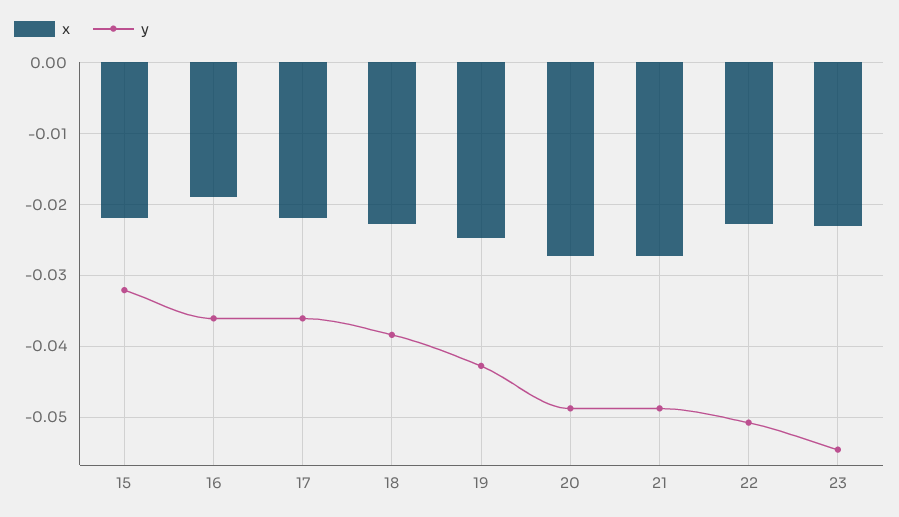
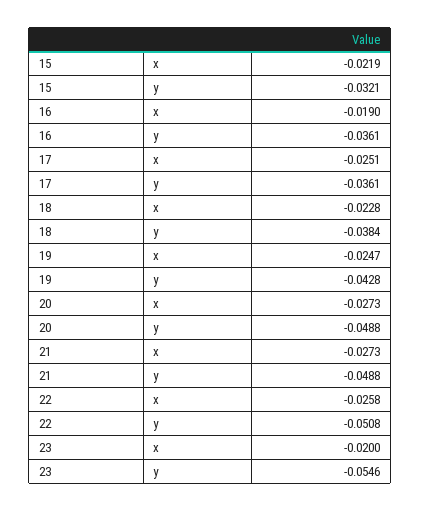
  {
    "x": {
      "15": -0.0219,
      "16": -0.019,
-     "17": -0.022,
+     "17": -0.0251,
      "18": -0.0228,
      "19": -0.0247,
      "20": -0.0273,
      "21": -0.0273,
-     "22": -0.023,
+     "22": -0.0258,
-     "23": -0.023
+     "23": -0.02
    },
    "y": {
      "15": -0.0321,
      "16": -0.0361,
      "17": -0.0361,
      "18": -0.0384,
      "19": -0.0428,
      "20": -0.0488,
      "21": -0.0488,
      "22": -0.0508,
      "23": -0.0546
    }
  }

